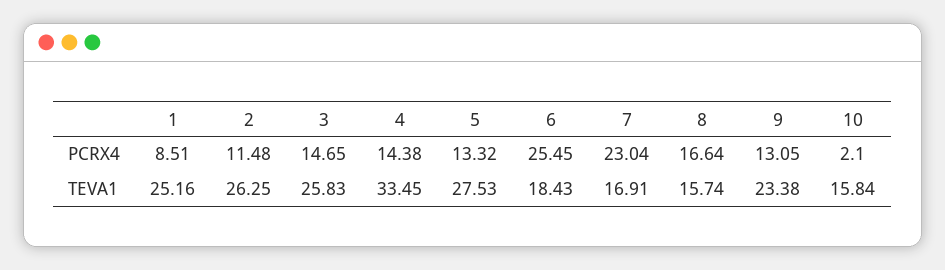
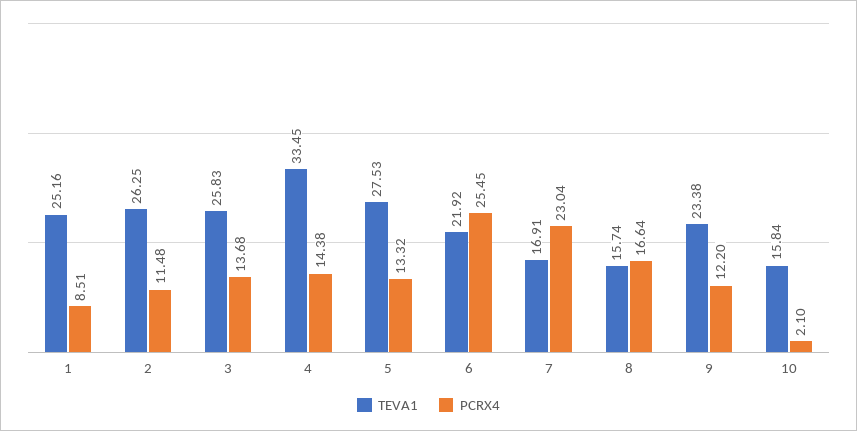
  {
    "PCRX4": {
      "1": 8.51,
      "2": 11.48,
-     "3": 14.65,
+     "3": 13.68,
      "4": 14.38,
      "5": 13.32,
      "6": 25.45,
      "7": 23.04,
      "8": 16.64,
-     "9": 13.05,
+     "9": 12.2,
      "10": 2.1
    },
    "TEVA1": {
      "1": 25.16,
      "2": 26.25,
      "3": 25.83,
      "4": 33.45,
      "5": 27.53,
-     "6": 18.43,
+     "6": 21.92,
      "7": 16.91,
      "8": 15.74,
      "9": 23.38,
      "10": 15.84
    }
  }

